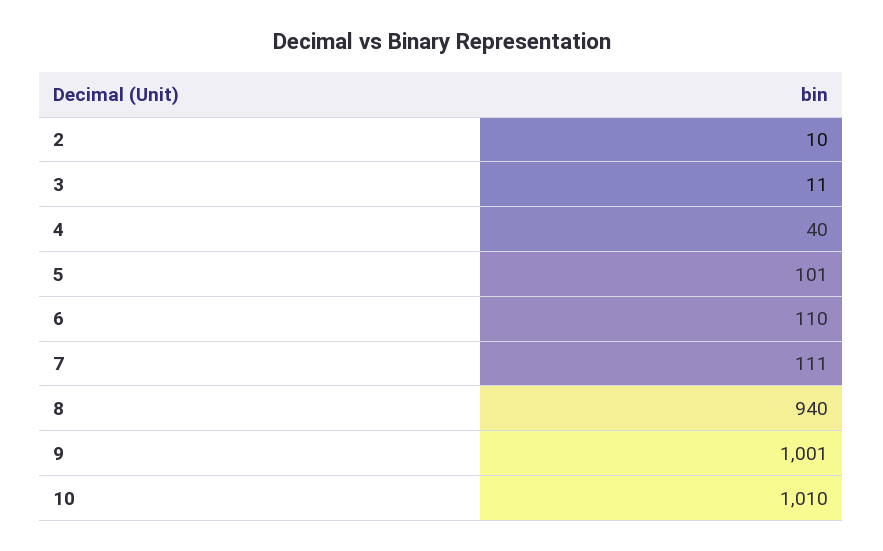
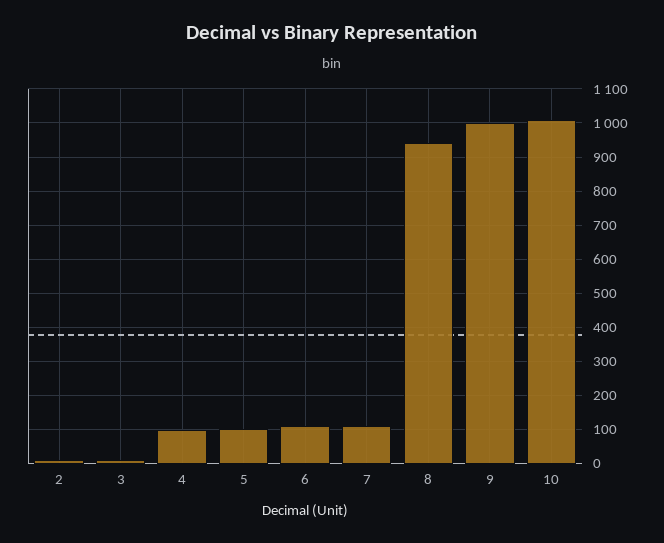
  {
    "2": 10,
    "3": 11,
-   "4": 40,
+   "4": 100,
    "5": 101,
    "6": 110,
    "7": 111,
    "8": 940,
    "9": 1001,
    "10": 1010
  }

